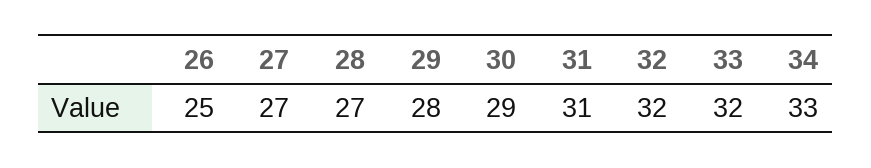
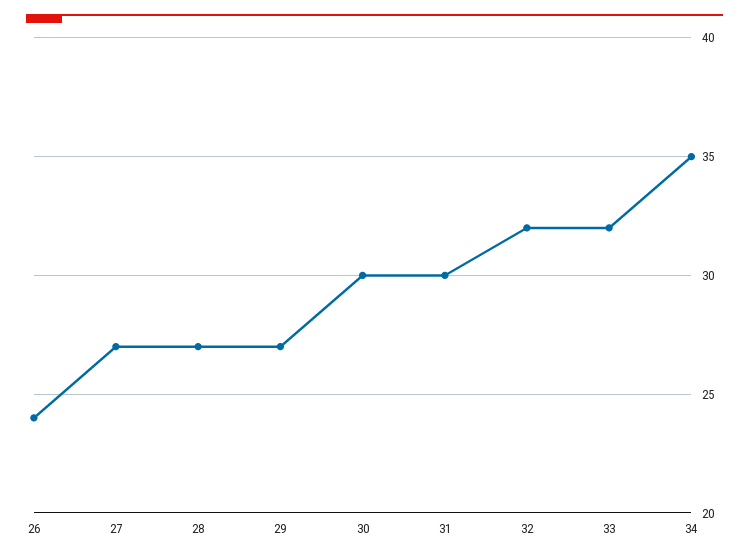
  {
-   "26": 25,
+   "26": 24,
    "27": 27,
    "28": 27,
-   "29": 28,
+   "29": 27,
-   "30": 29,
+   "30": 30,
-   "31": 31,
+   "31": 30,
    "32": 32,
    "33": 32,
-   "34": 33
+   "34": 35
  }

